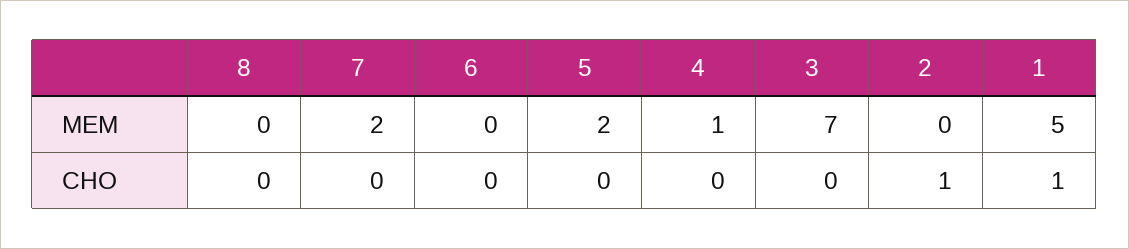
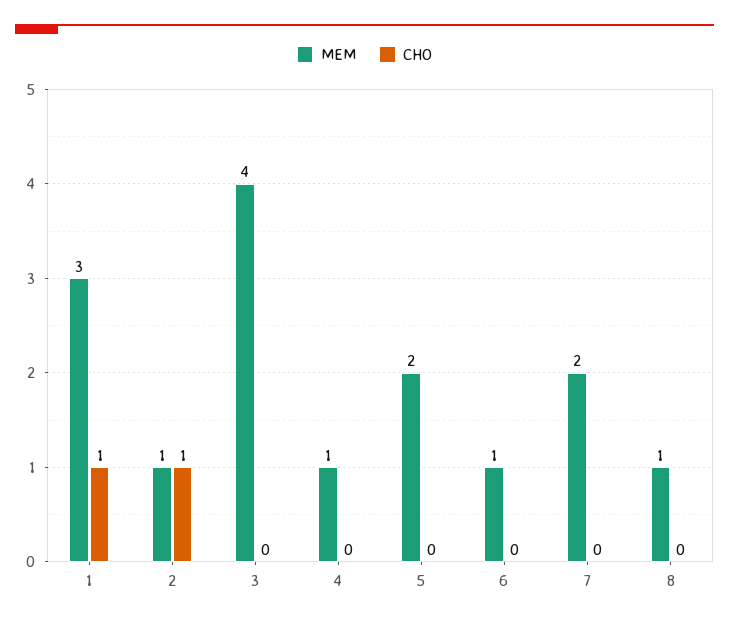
  {
    "MEM": {
-     "8": 0,
+     "8": 1,
      "7": 2,
-     "6": 0,
+     "6": 1,
      "5": 2,
      "4": 1,
-     "3": 7,
+     "3": 4,
-     "2": 0,
+     "2": 1,
-     "1": 5
+     "1": 3
    },
    "CHO": {
      "8": 0,
      "7": 0,
      "6": 0,
      "5": 0,
      "4": 0,
      "3": 0,
      "2": 1,
      "1": 1
    }
  }

